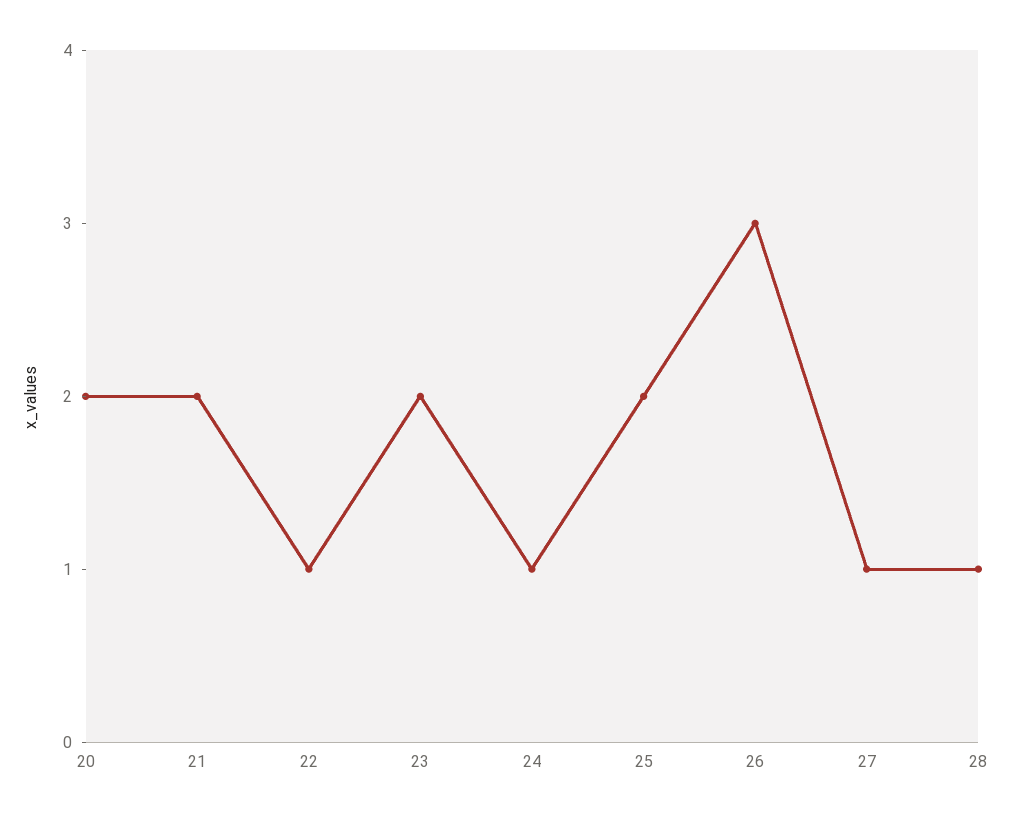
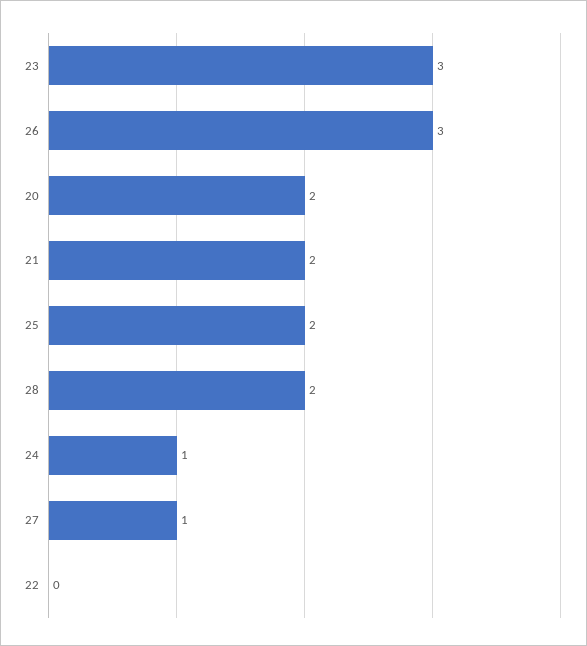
  {
    "20": 2,
    "21": 2,
-   "22": 1,
+   "22": 0,
-   "23": 2,
+   "23": 3,
    "24": 1,
    "25": 2,
    "26": 3,
    "27": 1,
-   "28": 1
+   "28": 2
  }

